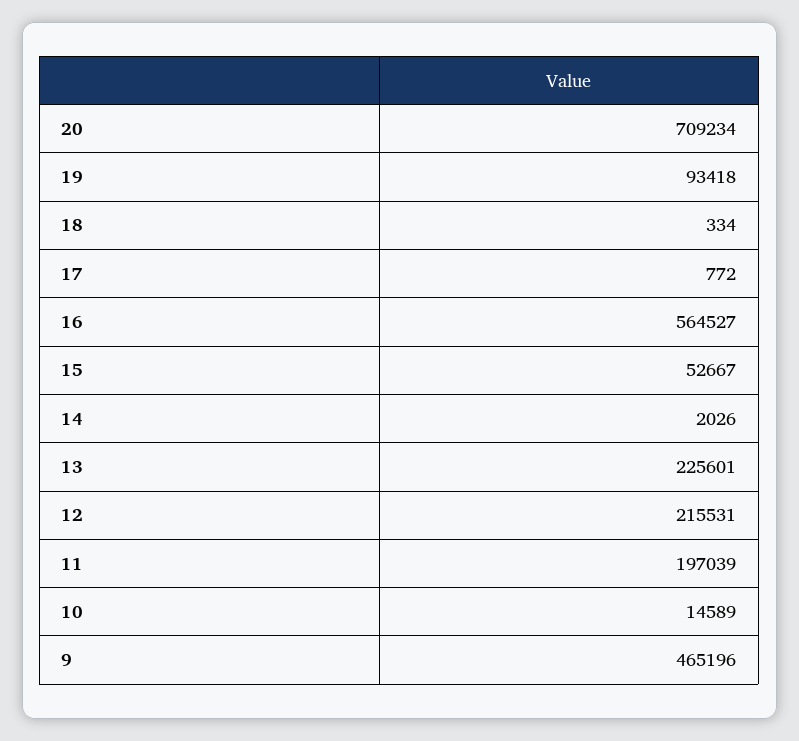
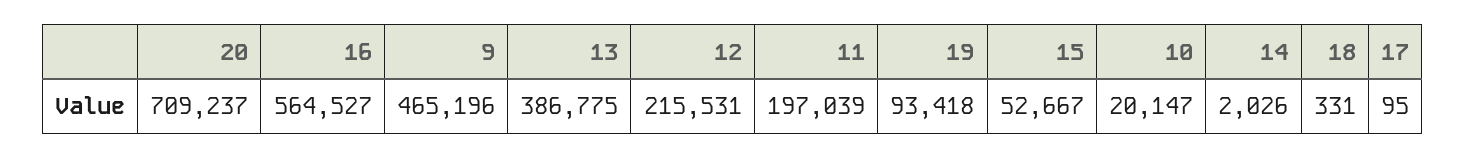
  {
-   "20": 709234,
+   "20": 709237,
    "19": 93418,
-   "18": 334,
+   "18": 331,
-   "17": 772,
+   "17": 95,
    "16": 564527,
    "15": 52667,
    "14": 2026,
-   "13": 225601,
+   "13": 386775,
    "12": 215531,
    "11": 197039,
-   "10": 14589,
+   "10": 20147,
    "9": 465196
  }

